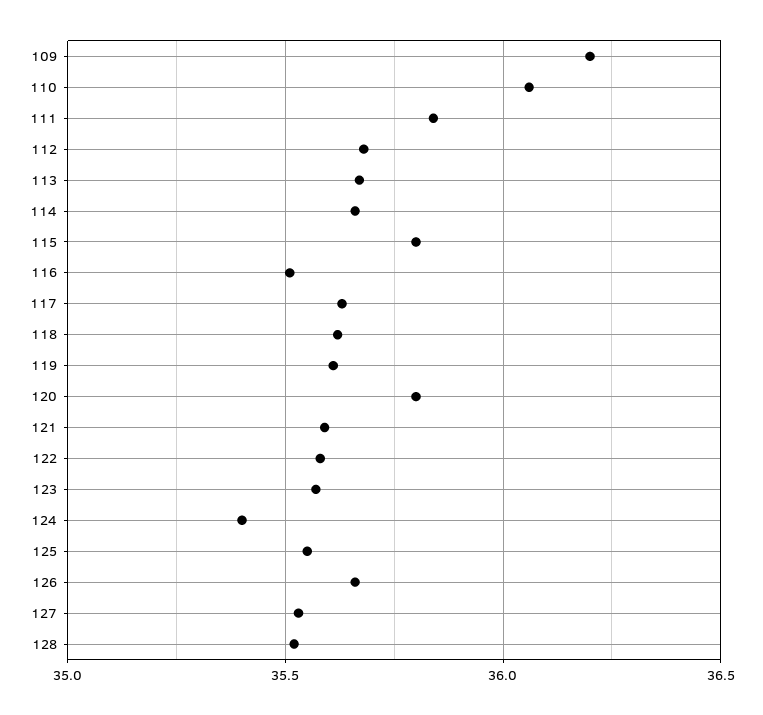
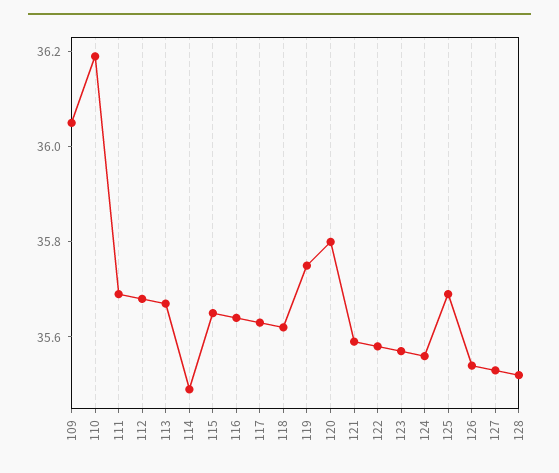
  {
-   "109": 36.2,
+   "109": 36.05,
-   "110": 36.05,
+   "110": 36.2,
-   "111": 35.85,
+   "111": 35.7,
    "112": 35.7,
    "113": 35.65,
-   "114": 35.65,
+   "114": 35.5,
-   "115": 35.8,
+   "115": 35.65,
-   "116": 35.5,
+   "116": 35.65,
    "117": 35.65,
    "118": 35.6,
-   "119": 35.6,
+   "119": 35.75,
    "120": 35.8,
    "121": 35.6,
    "122": 35.6,
    "123": 35.55,
-   "124": 35.4,
+   "124": 35.55,
-   "125": 35.55,
+   "125": 35.7,
-   "126": 35.65,
+   "126": 35.55,
    "127": 35.55,
    "128": 35.5
  }

